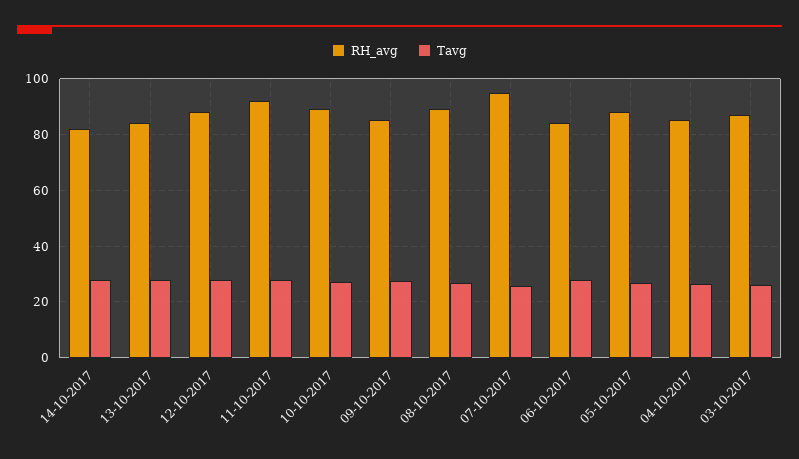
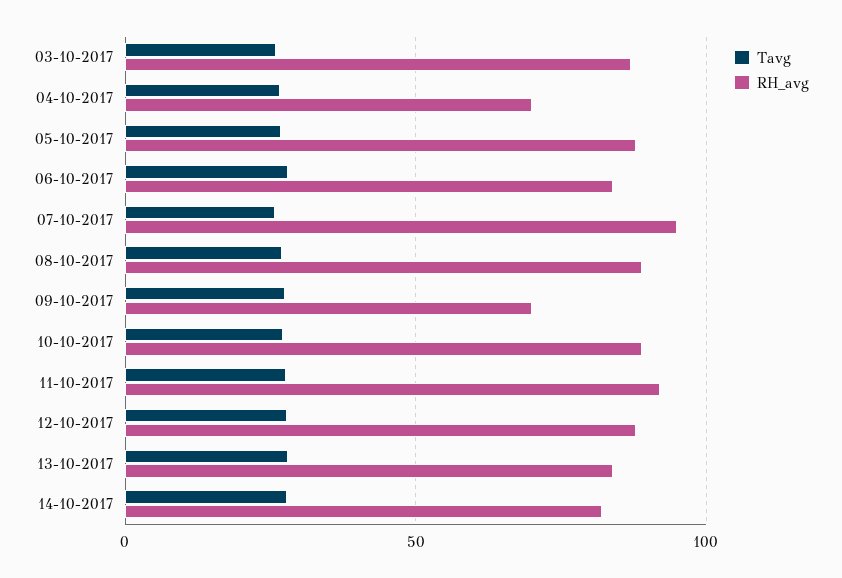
  {
    "RH_avg": {
      "14-10-2017": 82.5,
      "13-10-2017": 85,
      "12-10-2017": 87.5,
      "11-10-2017": 92.5,
      "10-10-2017": 90,
-     "09-10-2017": 85,
+     "09-10-2017": 70,
      "08-10-2017": 90,
      "07-10-2017": 95,
      "06-10-2017": 85,
      "05-10-2017": 87.5,
-     "04-10-2017": 85,
+     "04-10-2017": 70,
      "03-10-2017": 87.5
    },
    "Tavg": {
      "14-10-2017": 27.5,
      "13-10-2017": 27.5,
      "12-10-2017": 27.5,
      "11-10-2017": 27.5,
      "10-10-2017": 27.5,
      "09-10-2017": 27.5,
      "08-10-2017": 27.5,
      "07-10-2017": 25,
      "06-10-2017": 27.5,
      "05-10-2017": 27.5,
      "04-10-2017": 27.5,
      "03-10-2017": 25
    }
  }

